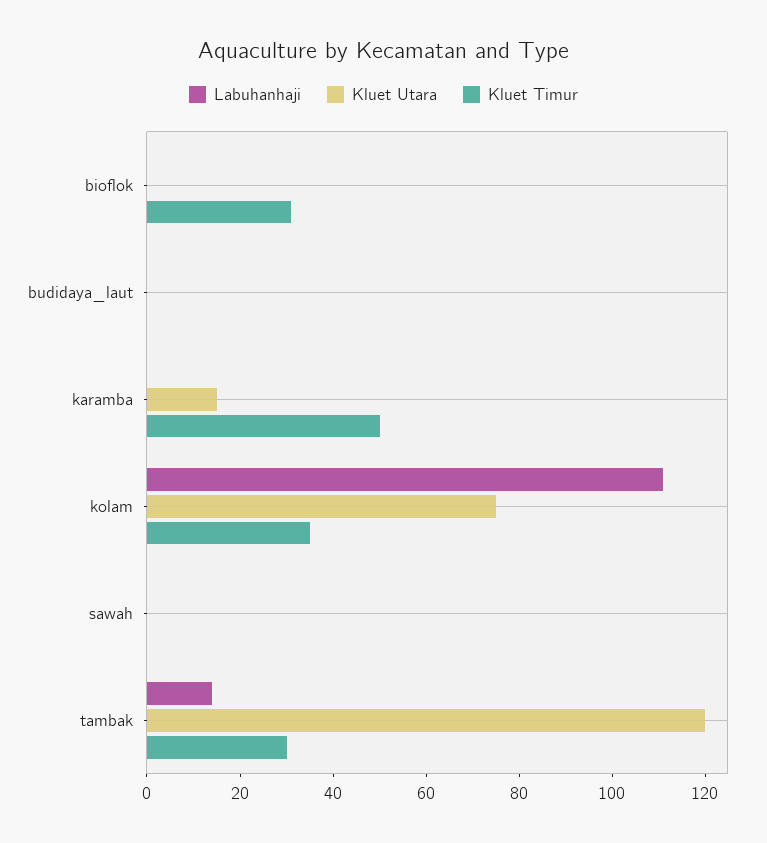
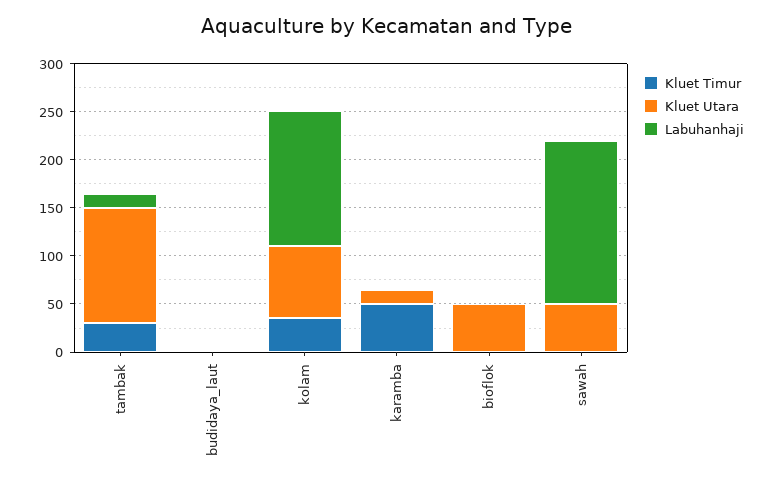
  {
    "Labuhanhaji": {
      "bioflok": 0,
      "budidaya_laut": 0,
      "karamba": 0,
-     "kolam": 110,
+     "kolam": 140,
-     "sawah": 0,
+     "sawah": 170,
      "tambak": 15
    },
    "Kluet Utara": {
-     "bioflok": 0,
+     "bioflok": 50,
      "budidaya_laut": 0,
      "karamba": 15,
      "kolam": 75,
-     "sawah": 0,
+     "sawah": 50,
      "tambak": 120
    },
    "Kluet Timur": {
-     "bioflok": 30,
+     "bioflok": 0,
      "budidaya_laut": 0,
      "karamba": 50,
      "kolam": 35,
      "sawah": 0,
      "tambak": 30
    }
  }

